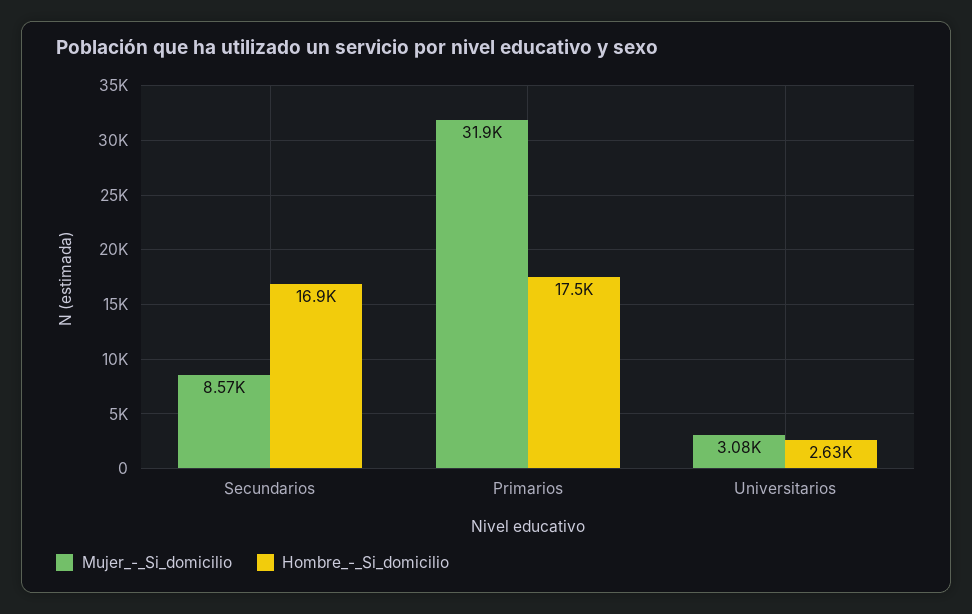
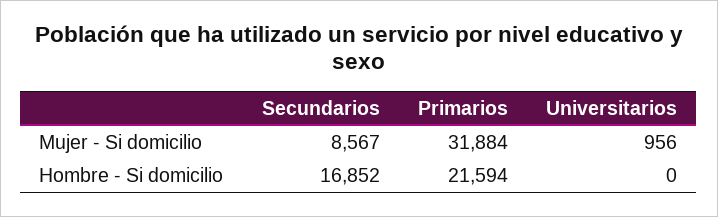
  {
    "Mujer_-_Si_domicilio": {
      "Secundarios": 8567,
      "Primarios": 31884,
-     "Universitarios": 3080
+     "Universitarios": 956
    },
    "Hombre_-_Si_domicilio": {
      "Secundarios": 16852,
-     "Primarios": 17500,
+     "Primarios": 21594,
-     "Universitarios": 2630
+     "Universitarios": 0
    }
  }

